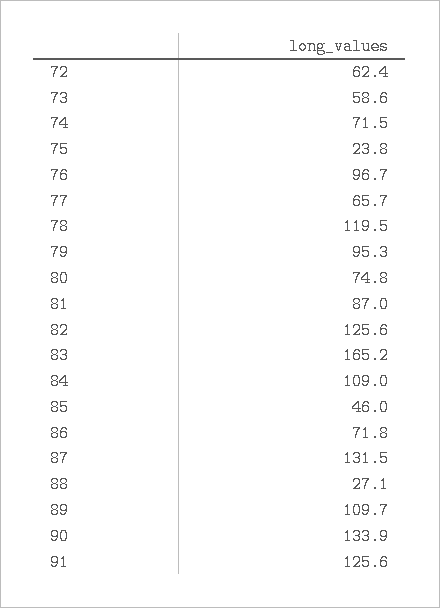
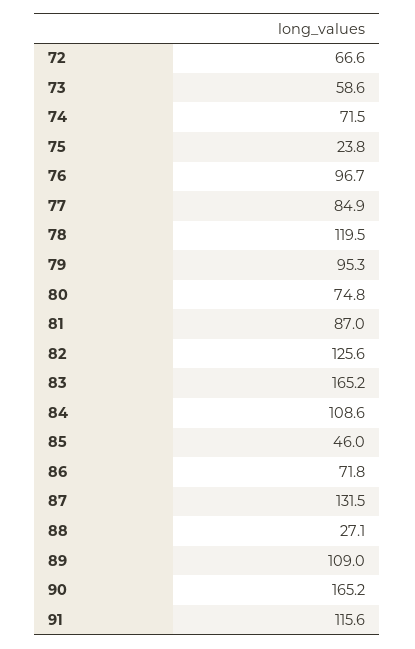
  {
-   "72": 62.4,
+   "72": 66.6,
    "73": 58.6,
    "74": 71.5,
    "75": 23.8,
    "76": 96.7,
-   "77": 65.7,
+   "77": 84.9,
    "78": 119.5,
    "79": 95.3,
    "80": 74.8,
    "81": 87,
    "82": 125.6,
    "83": 165.2,
-   "84": 109,
+   "84": 108.6,
    "85": 46,
    "86": 71.8,
    "87": 131.5,
    "88": 27.1,
-   "89": 109.7,
+   "89": 109,
-   "90": 133.9,
+   "90": 165.2,
-   "91": 125.6
+   "91": 115.6
  }

